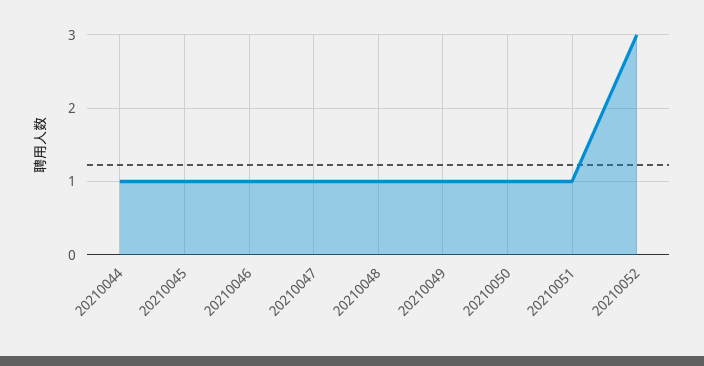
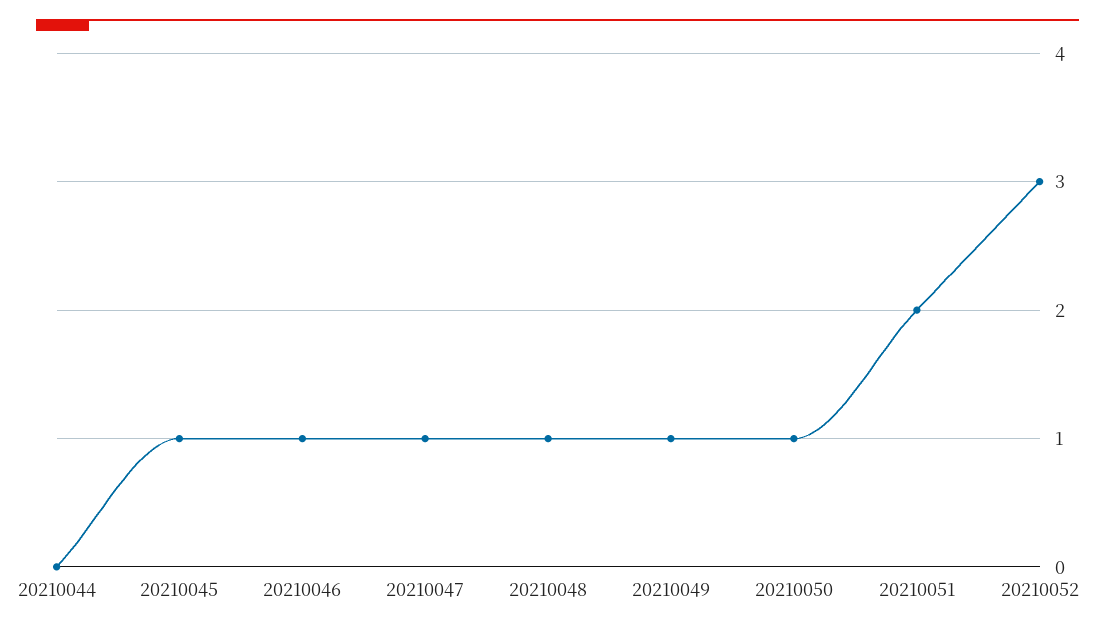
  {
-   "20210044": 1,
+   "20210044": 0,
    "20210045": 1,
    "20210046": 1,
    "20210047": 1,
    "20210048": 1,
    "20210049": 1,
    "20210050": 1,
-   "20210051": 1,
+   "20210051": 2,
    "20210052": 3
  }

